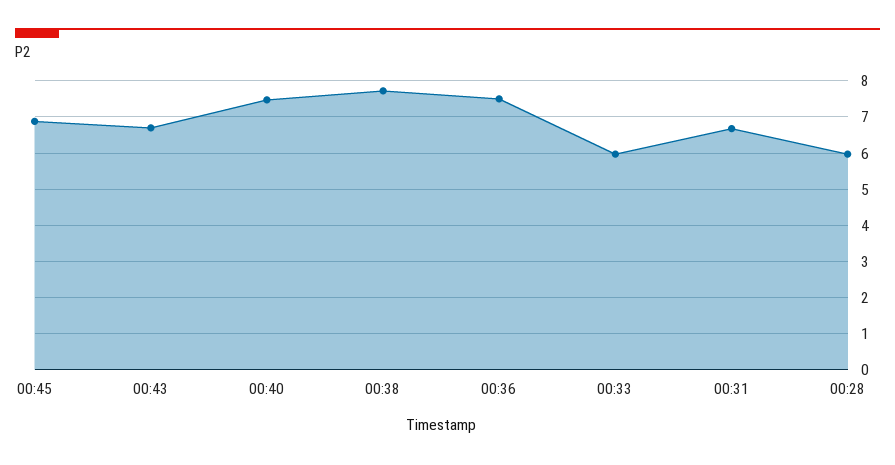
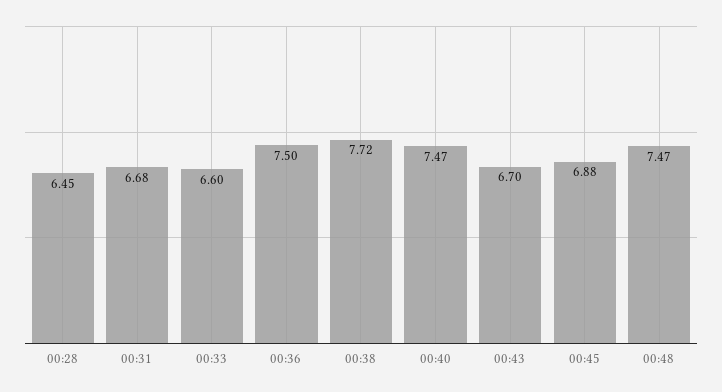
  {
    "00:45": 6.88,
    "00:43": 6.7,
    "00:40": 7.47,
    "00:38": 7.72,
    "00:36": 7.5,
-   "00:33": 6,
+   "00:33": 6.6,
    "00:31": 6.68,
-   "00:28": 6
+   "00:28": 6.45,
+   "00:48": 7.47
  }

